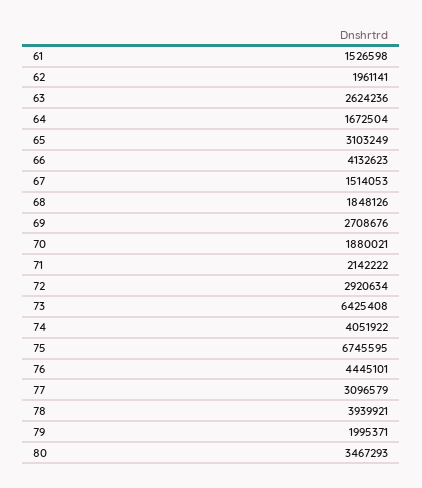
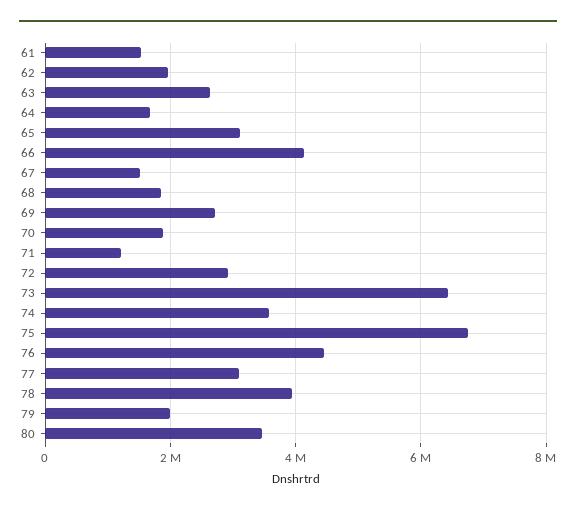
  {
    "61": 1526598,
    "62": 1961141,
    "63": 2624236,
    "64": 1672504,
    "65": 3103249,
    "66": 4132623,
    "67": 1514053,
    "68": 1848126,
    "69": 2708676,
    "70": 1880021,
-   "71": 2142222,
+   "71": 1200000,
    "72": 2920634,
    "73": 6425408,
-   "74": 4051922,
+   "74": 3600000,
    "75": 6745595,
    "76": 4445101,
    "77": 3096579,
    "78": 3939921,
    "79": 1995371,
    "80": 3467293
  }

